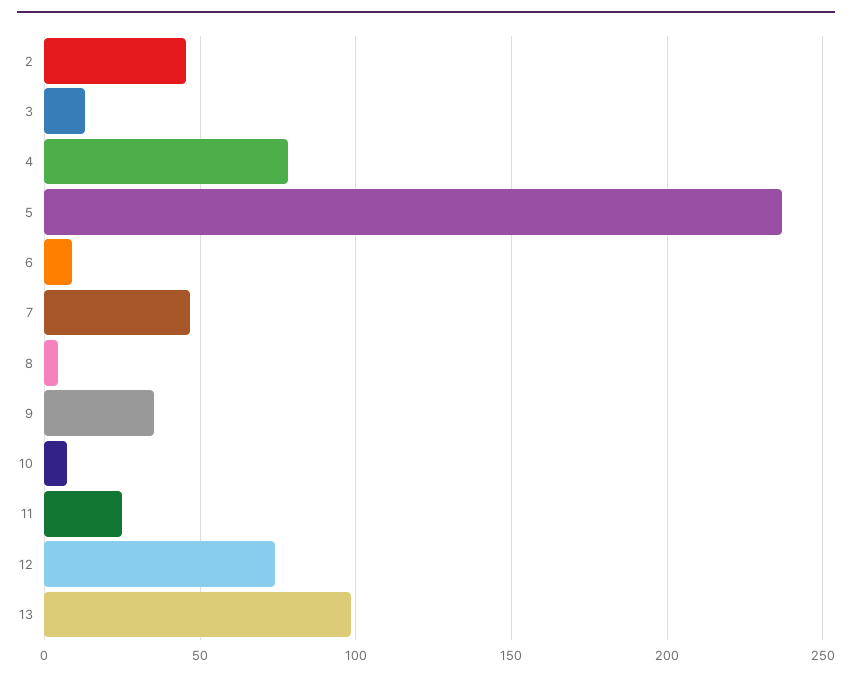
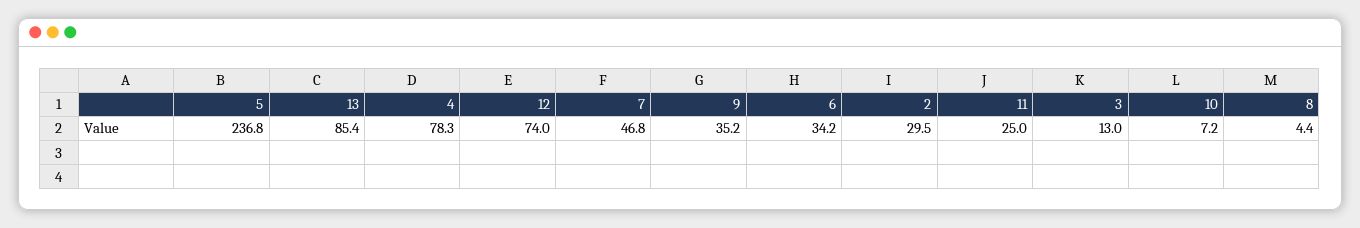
  {
-   "2": 45,
+   "2": 29.5,
    "3": 13,
    "4": 78.3,
    "5": 236.8,
-   "6": 10,
+   "6": 34.2,
    "7": 46.8,
    "8": 4.4,
    "9": 35.2,
    "10": 7.2,
    "11": 25,
    "12": 74,
-   "13": 100
+   "13": 85.4
  }

